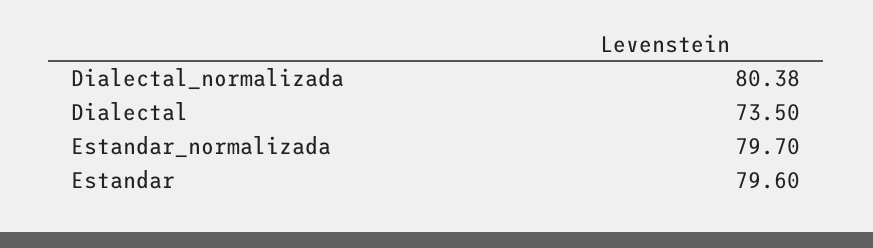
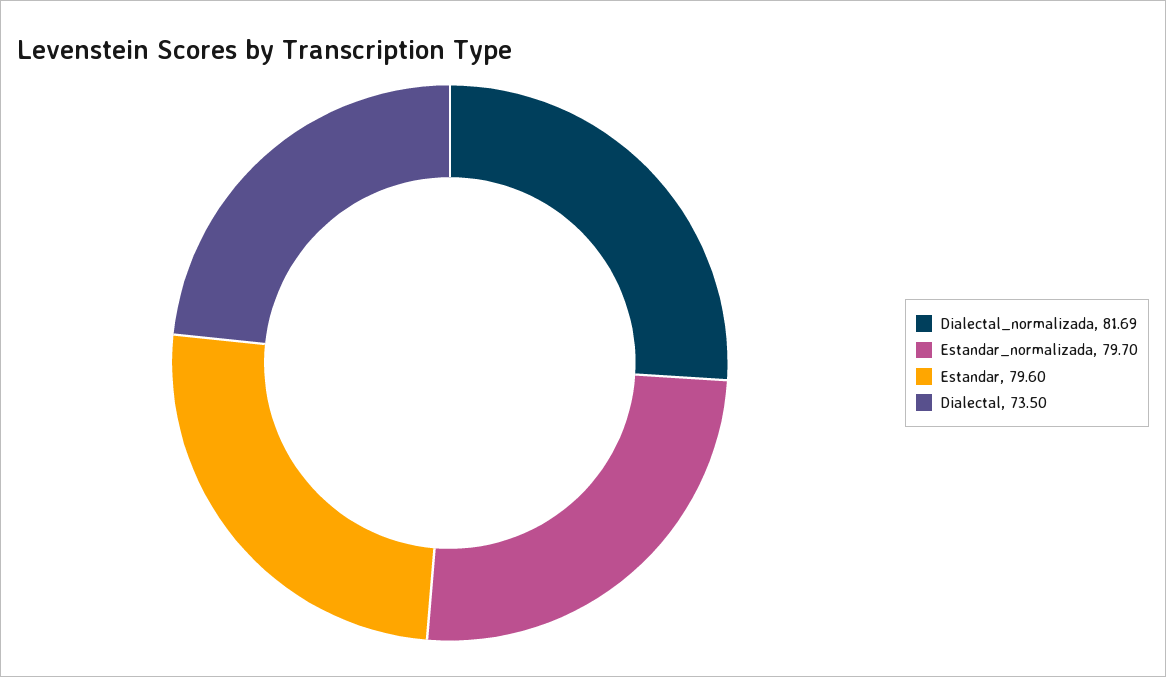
  {
-   "Dialectal_normalizada": 80.38,
+   "Dialectal_normalizada": 81.69,
    "Dialectal": 73.5,
    "Estandar_normalizada": 79.7,
    "Estandar": 79.6
  }

